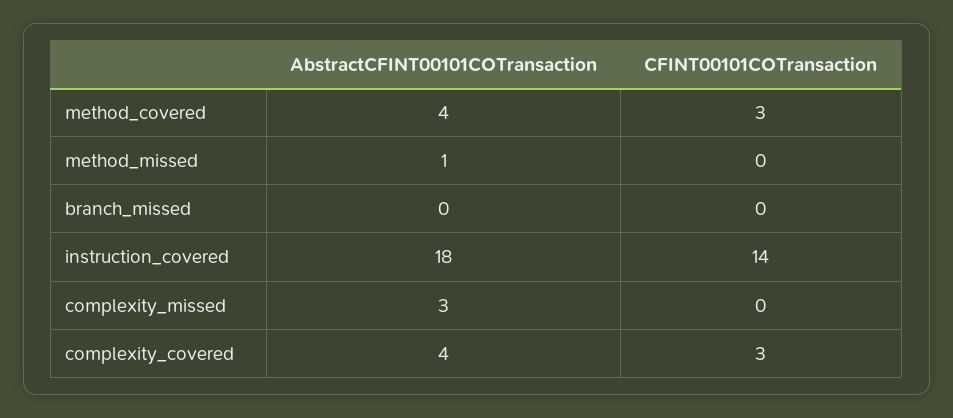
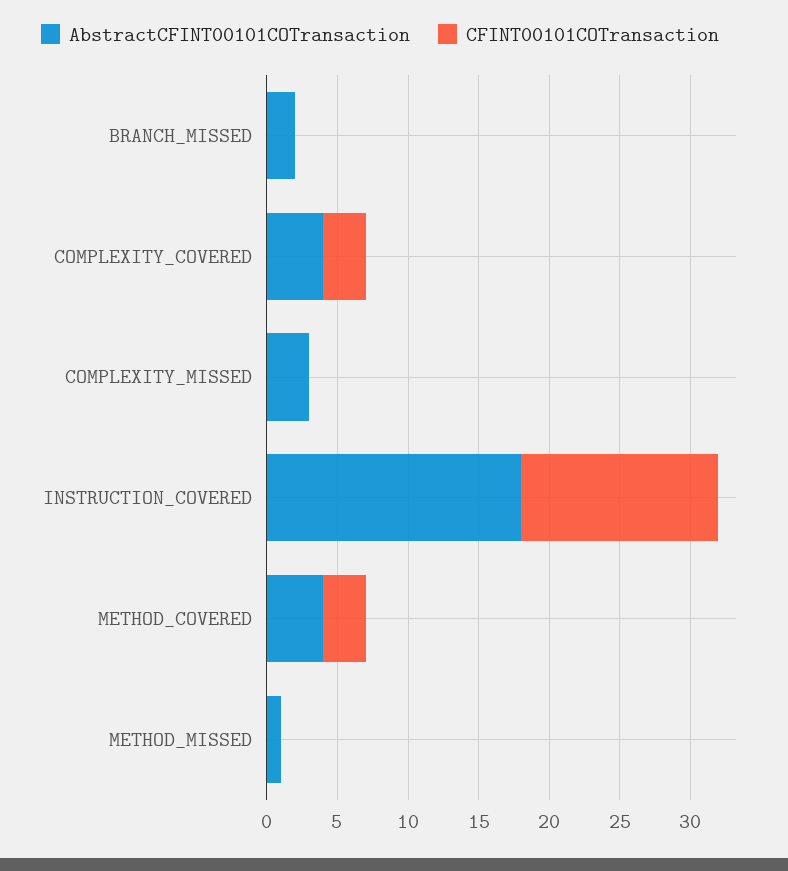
  {
    "AbstractCFINT00101COTransaction": {
      "method_covered": 4,
      "method_missed": 1,
-     "branch_missed": 0,
+     "branch_missed": 2,
      "instruction_covered": 18,
      "complexity_missed": 3,
      "complexity_covered": 4
    },
    "CFINT00101COTransaction": {
      "method_covered": 3,
      "method_missed": 0,
      "branch_missed": 0,
      "instruction_covered": 14,
      "complexity_missed": 0,
      "complexity_covered": 3
    }
  }

